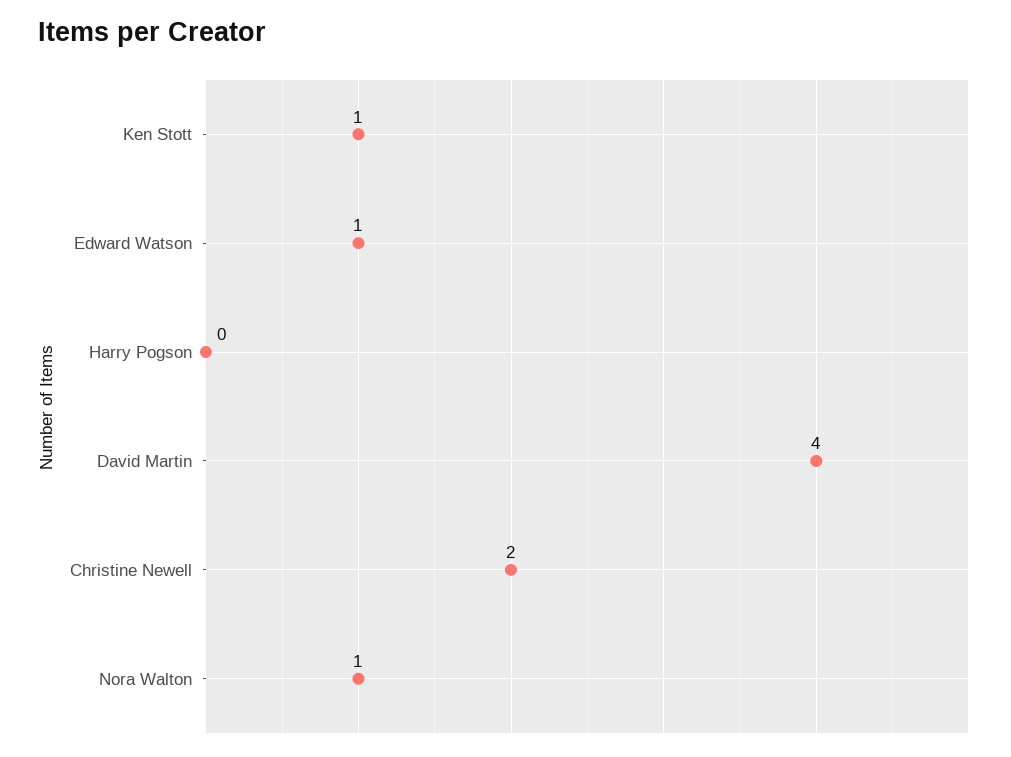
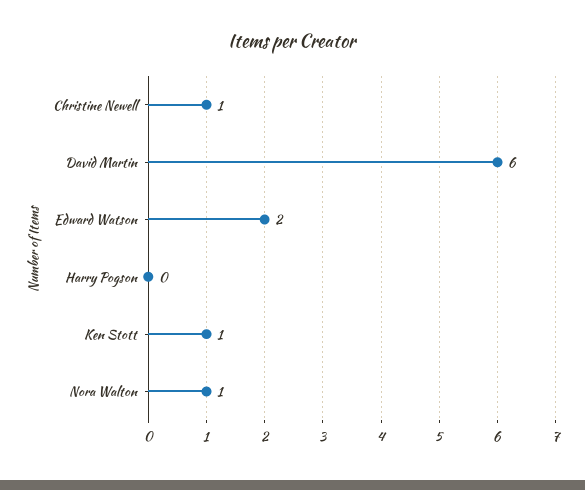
  {
    "Ken Stott": 1,
-   "Edward Watson": 1,
+   "Edward Watson": 2,
    "Harry Pogson": 0,
-   "David Martin": 4,
+   "David Martin": 6,
-   "Christine Newell": 2,
+   "Christine Newell": 1,
    "Nora Walton": 1
  }

